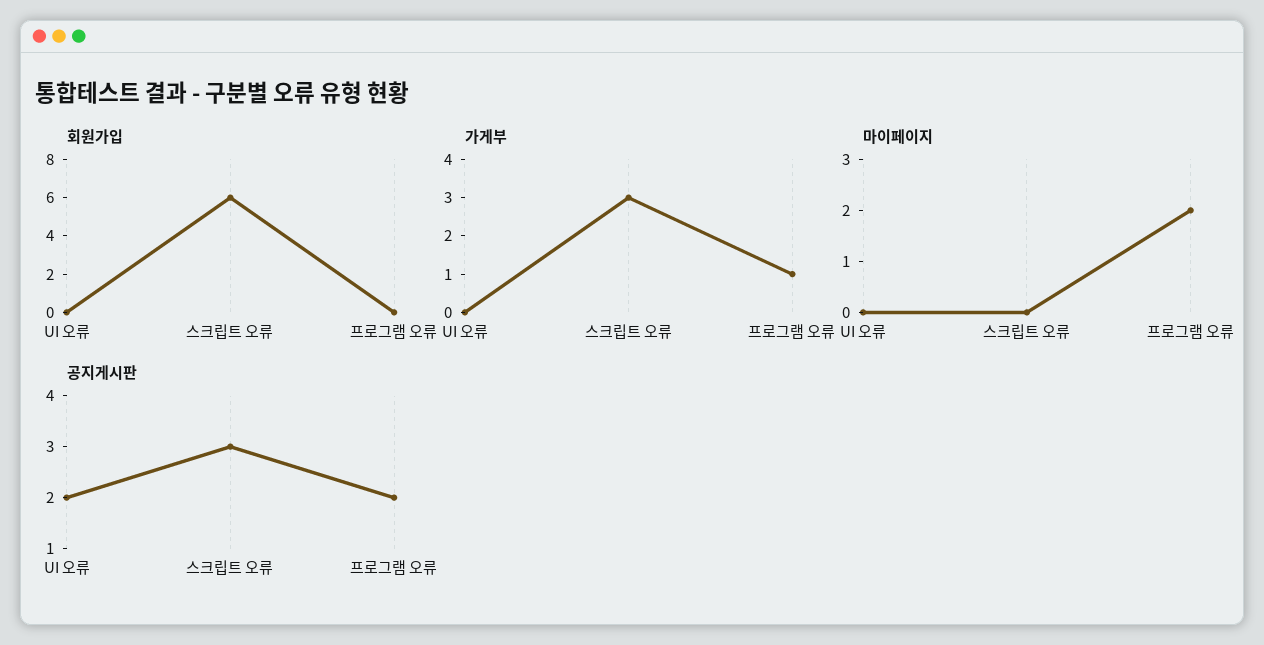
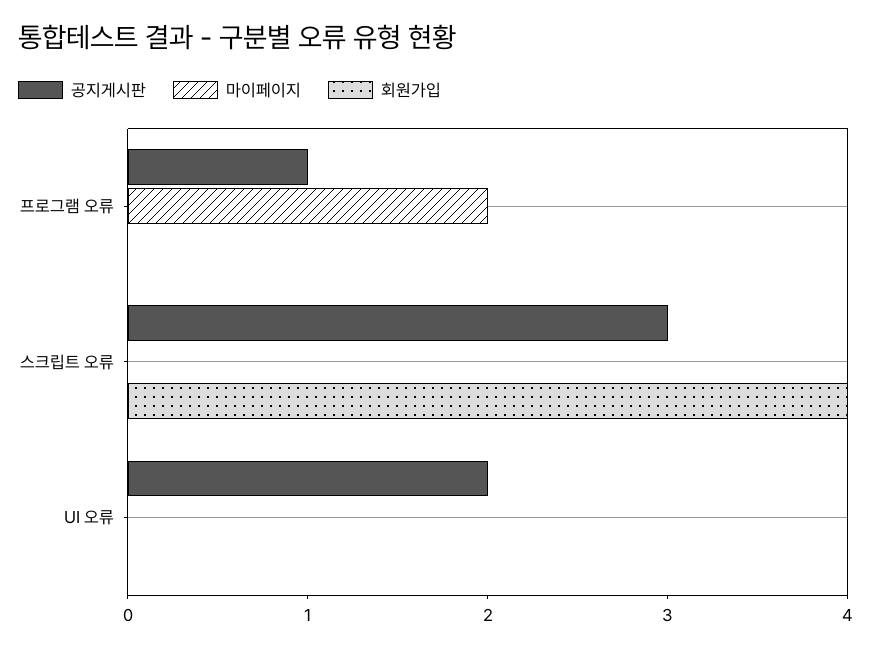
  {
    "회원가입": {
      "UI 오류": 0,
-     "스크립트 오류": 6,
+     "스크립트 오류": 4,
      "프로그램 오류": 0
    },
-   "가게부": {
-     "UI 오류": 0,
-     "스크립트 오류": 3,
-     "프로그램 오류": 1
-   },
    "마이페이지": {
      "UI 오류": 0,
      "스크립트 오류": 0,
      "프로그램 오류": 2
    },
    "공지게시판": {
      "UI 오류": 2,
      "스크립트 오류": 3,
-     "프로그램 오류": 2
+     "프로그램 오류": 1
    }
  }

